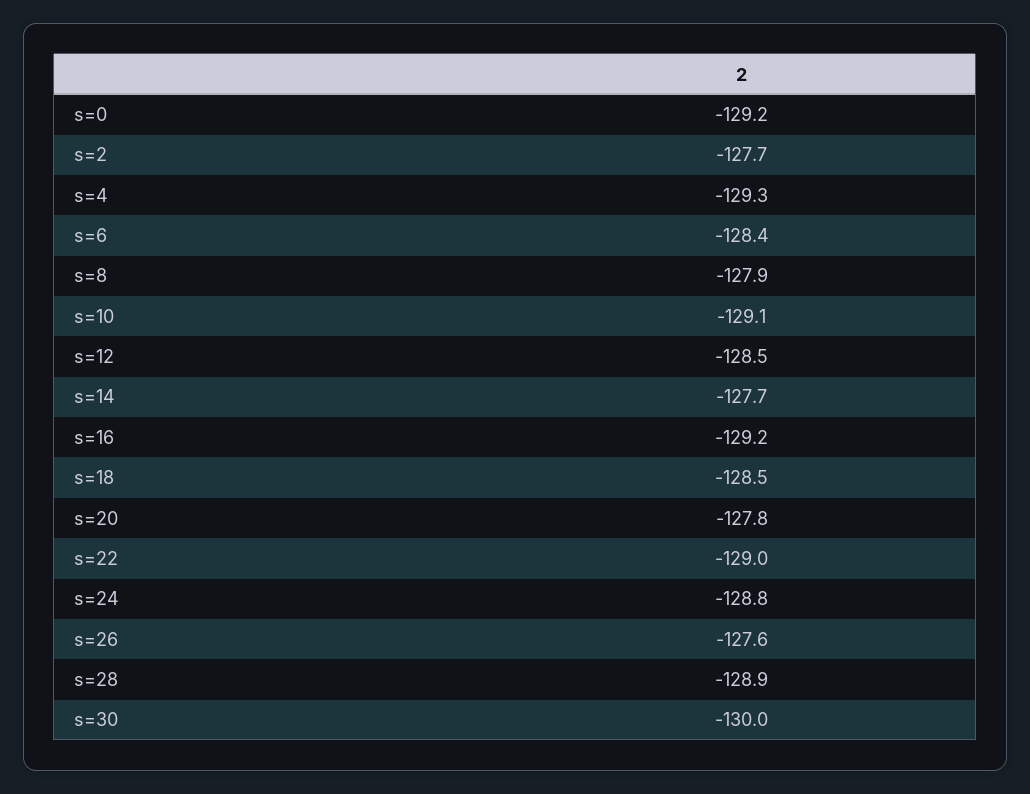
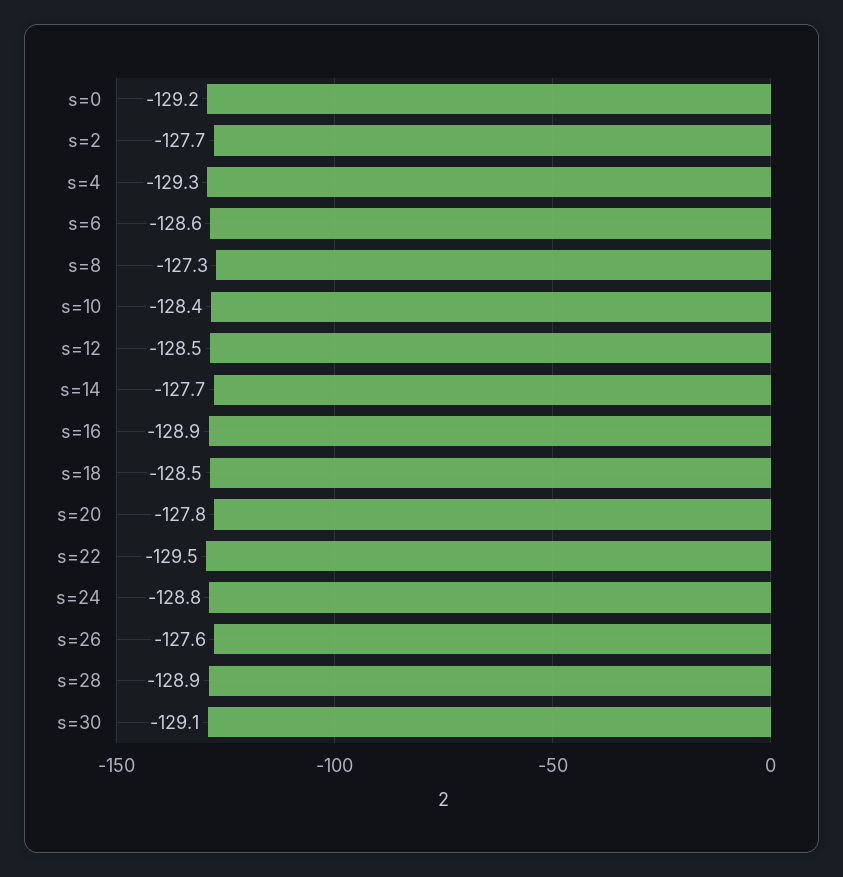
  {
    "s=0": -129.2,
    "s=2": -127.7,
    "s=4": -129.3,
-   "s=6": -128.4,
+   "s=6": -128.6,
-   "s=8": -127.9,
+   "s=8": -127.3,
-   "s=10": -129.1,
+   "s=10": -128.4,
    "s=12": -128.5,
    "s=14": -127.7,
-   "s=16": -129.2,
+   "s=16": -128.9,
    "s=18": -128.5,
    "s=20": -127.8,
-   "s=22": -129,
+   "s=22": -129.5,
    "s=24": -128.8,
    "s=26": -127.6,
    "s=28": -128.9,
-   "s=30": -130
+   "s=30": -129.1
  }

